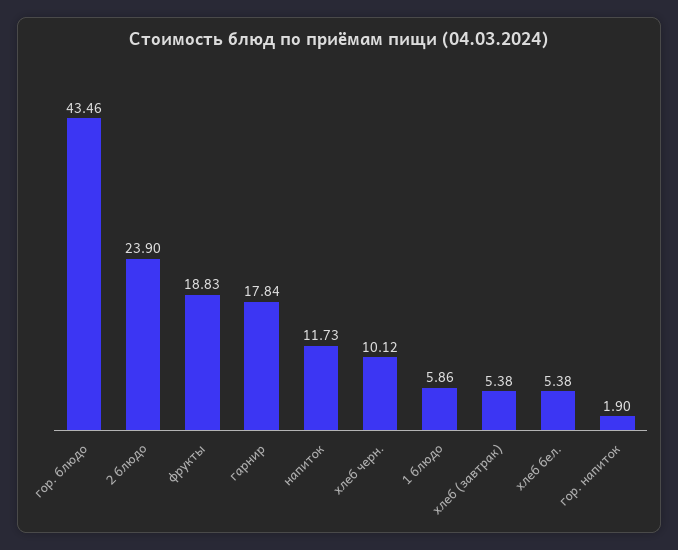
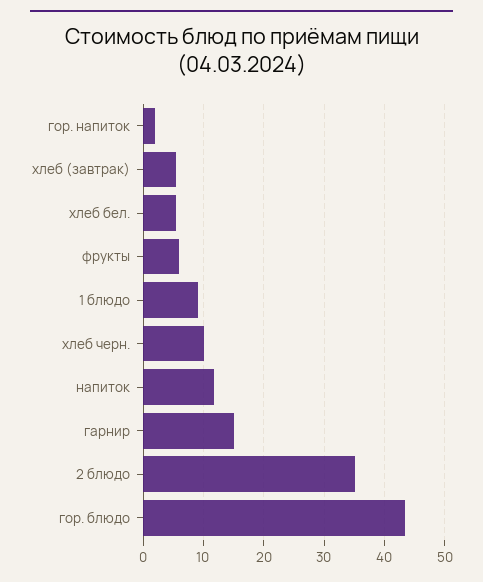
  {
    "гор. блюдо": 43.46,
-   "2 блюдо": 23.9,
+   "2 блюдо": 35,
-   "фрукты": 18.83,
+   "фрукты": 6,
-   "гарнир": 17.84,
+   "гарнир": 15,
    "напиток": 11.73,
    "хлеб черн.": 10.12,
-   "1 блюдо": 5.86,
+   "1 блюдо": 9,
    "хлеб (завтрак)": 5.38,
    "хлеб бел.": 5.38,
    "гор. напиток": 1.9
  }

